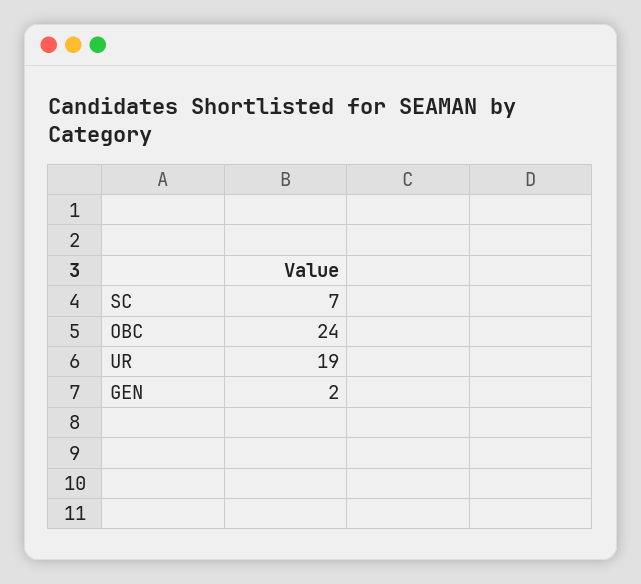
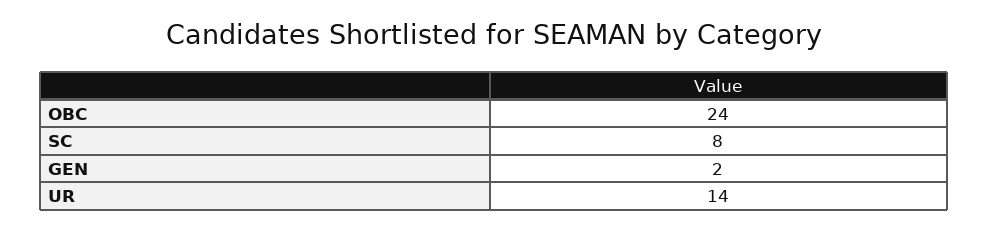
  {
-   "SC": 7,
+   "SC": 8,
    "OBC": 24,
-   "UR": 19,
+   "UR": 14,
    "GEN": 2
  }

